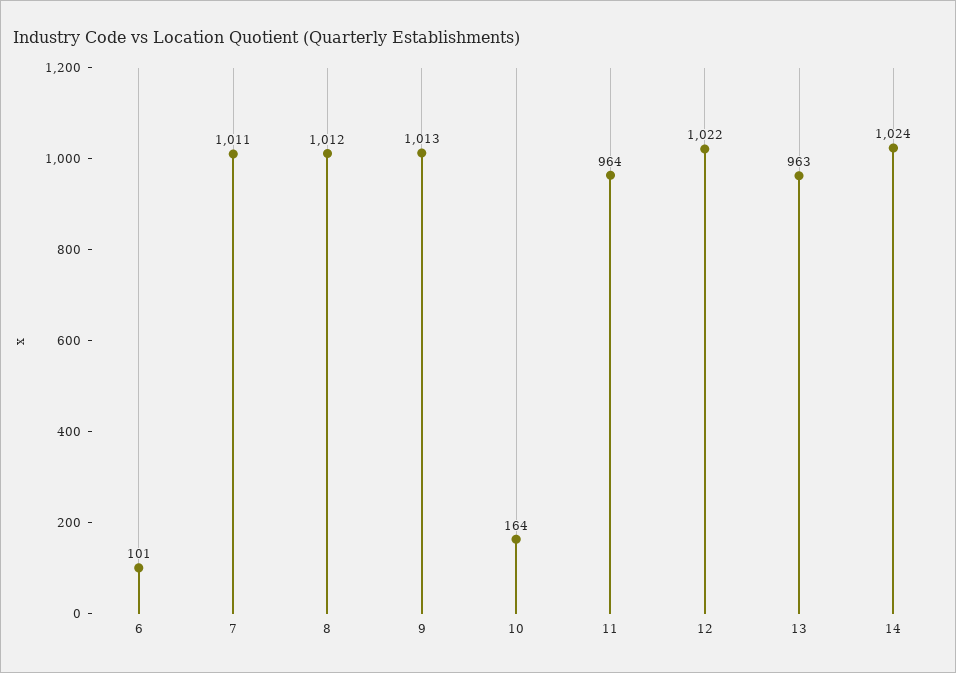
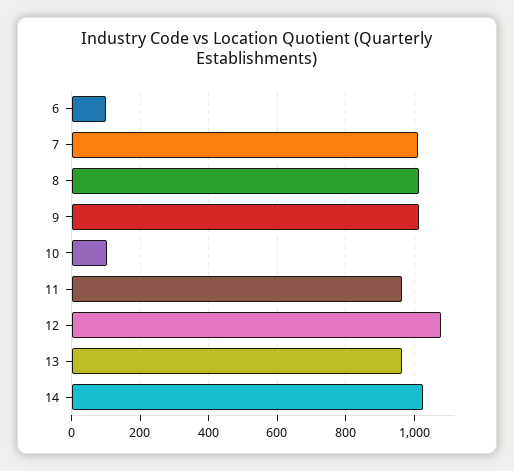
  {
    "6": 101,
    "7": 1011,
    "8": 1012,
    "9": 1013,
-   "10": 164,
+   "10": 100,
    "11": 964,
-   "12": 1022,
+   "12": 1080,
    "13": 963,
    "14": 1024
  }

